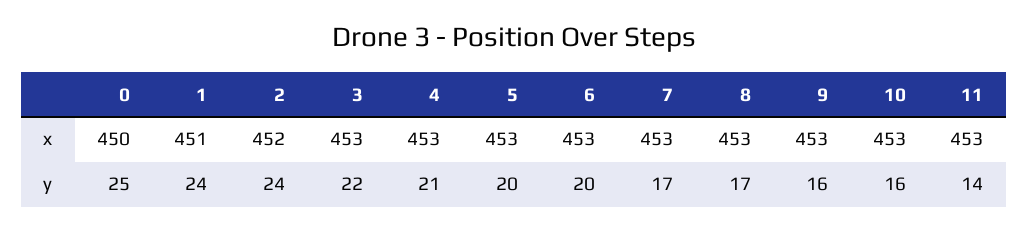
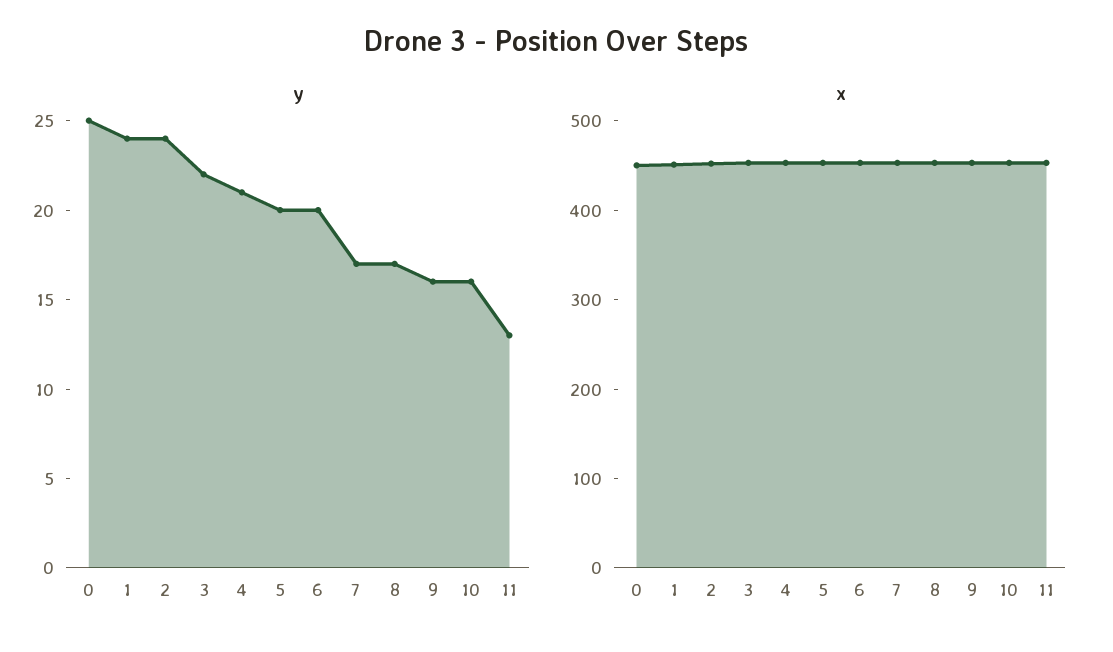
  {
    "x": {
      "0": 450,
      "1": 451,
      "2": 452,
      "3": 453,
      "4": 453,
      "5": 453,
      "6": 453,
      "7": 453,
      "8": 453,
      "9": 453,
      "10": 453,
      "11": 453
    },
    "y": {
      "0": 25,
      "1": 24,
      "2": 24,
      "3": 22,
      "4": 21,
      "5": 20,
      "6": 20,
      "7": 17,
      "8": 17,
      "9": 16,
      "10": 16,
-     "11": 14
+     "11": 13
    }
  }

